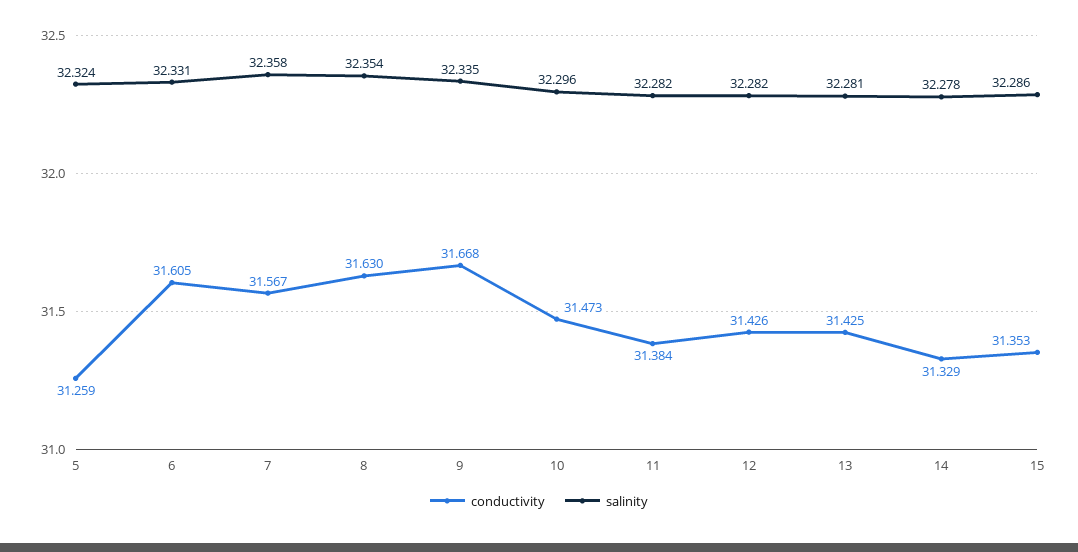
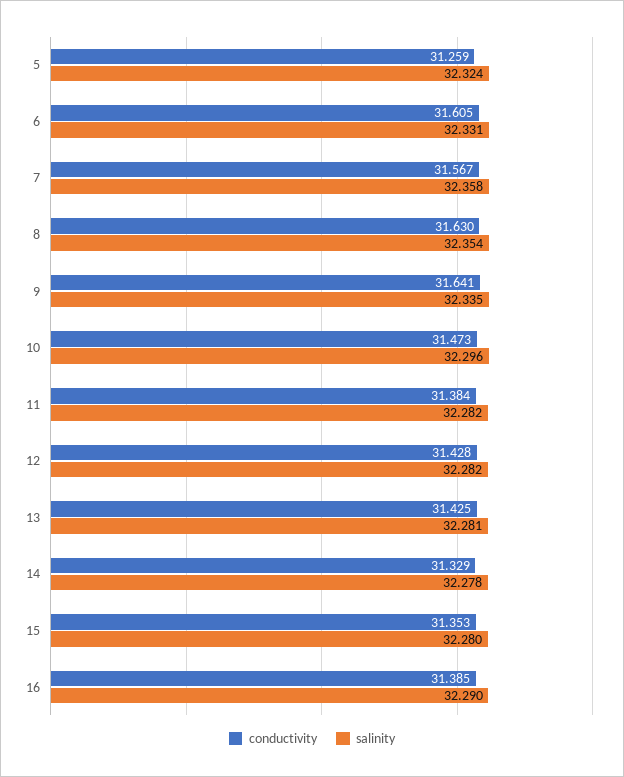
  {
    "conductivity": {
      "5": 31.259,
      "6": 31.605,
      "7": 31.567,
      "8": 31.63,
-     "9": 31.668,
+     "9": 31.641,
      "10": 31.473,
      "11": 31.384,
-     "12": 31.426,
+     "12": 31.428,
      "13": 31.425,
      "14": 31.329,
-     "15": 31.353
+     "15": 31.353,
+     "16": 31.385
    },
    "salinity": {
      "5": 32.324,
      "6": 32.331,
      "7": 32.358,
      "8": 32.354,
      "9": 32.335,
      "10": 32.296,
      "11": 32.282,
      "12": 32.282,
      "13": 32.281,
      "14": 32.278,
-     "15": 32.286
+     "15": 32.28,
+     "16": 32.29
    }
  }

